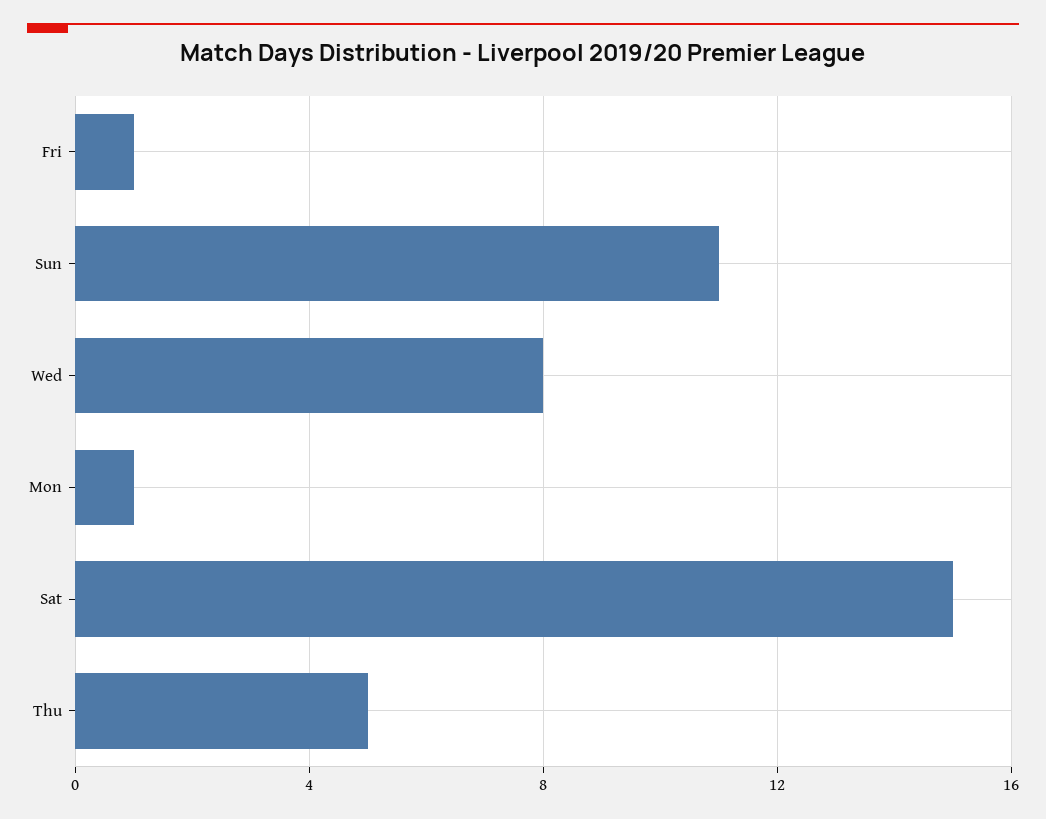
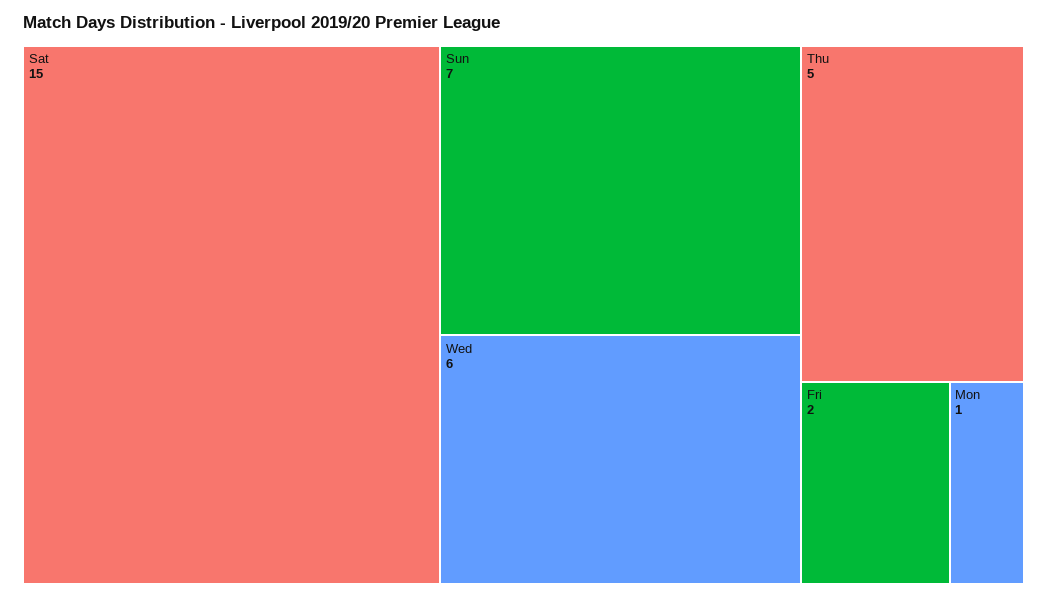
  {
-   "Fri": 1,
+   "Fri": 2,
-   "Sun": 11,
+   "Sun": 7,
-   "Wed": 8,
+   "Wed": 6,
    "Mon": 1,
    "Sat": 15,
    "Thu": 5
  }

